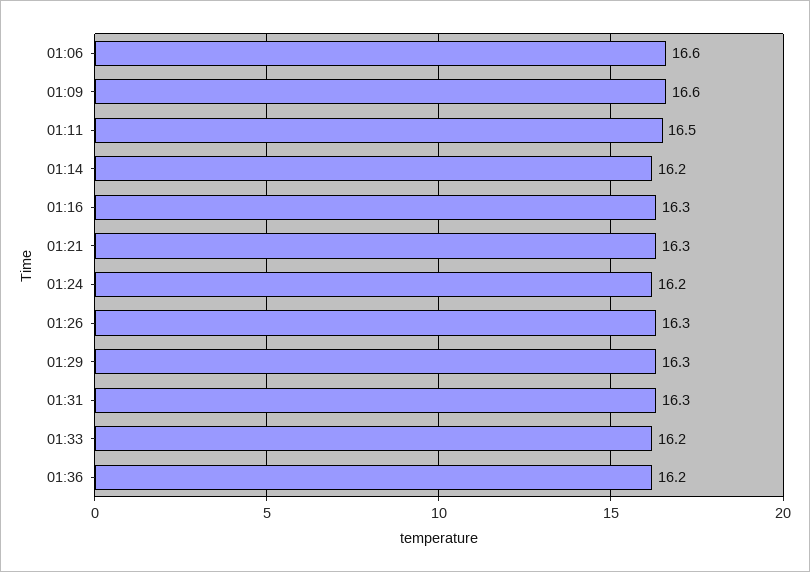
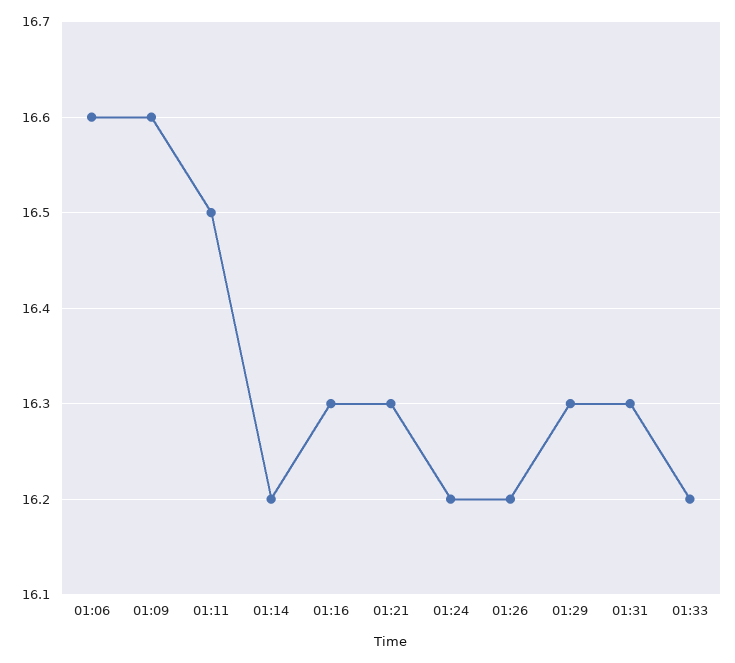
  {
    "01:06": 16.6,
    "01:09": 16.6,
    "01:11": 16.5,
    "01:14": 16.2,
    "01:16": 16.3,
    "01:21": 16.3,
    "01:24": 16.2,
-   "01:26": 16.3,
+   "01:26": 16.2,
    "01:29": 16.3,
    "01:31": 16.3,
-   "01:33": 16.2,
+   "01:33": 16.2
-   "01:36": 16.2
  }

